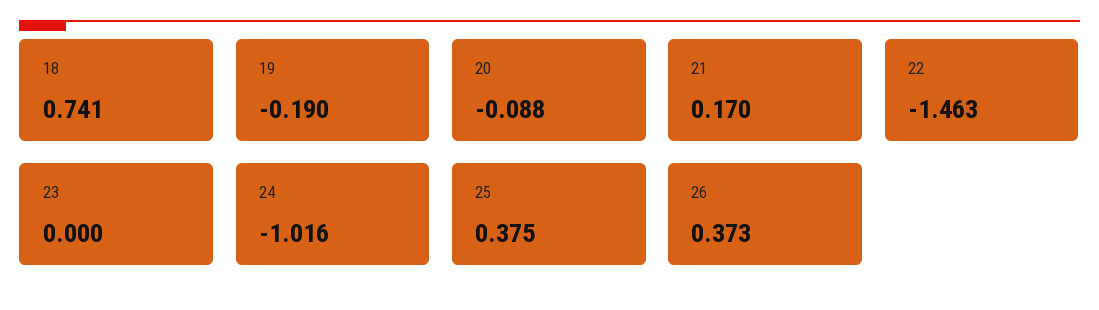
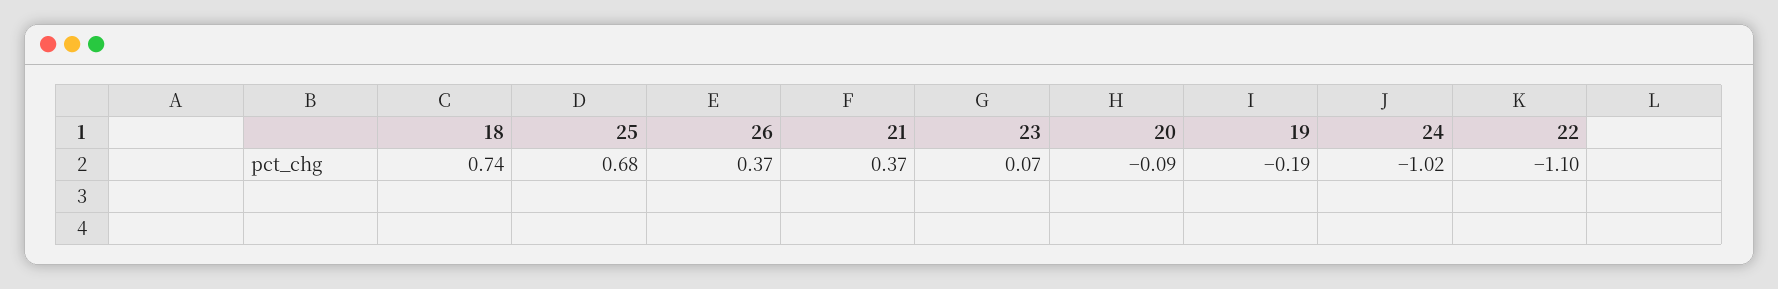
  {
    "18": 0.741,
    "19": -0.19,
    "20": -0.088,
-   "21": 0.17,
+   "21": 0.37,
-   "22": -1.463,
+   "22": -1.1,
-   "23": 0,
+   "23": 0.07,
    "24": -1.016,
-   "25": 0.375,
+   "25": 0.68,
    "26": 0.373
  }

